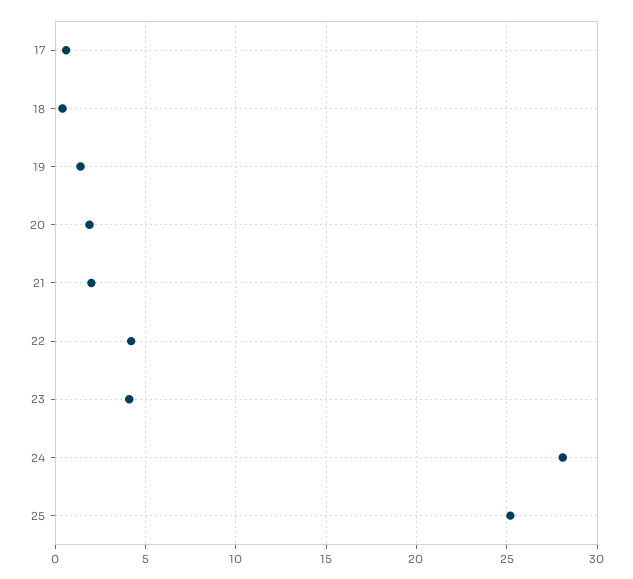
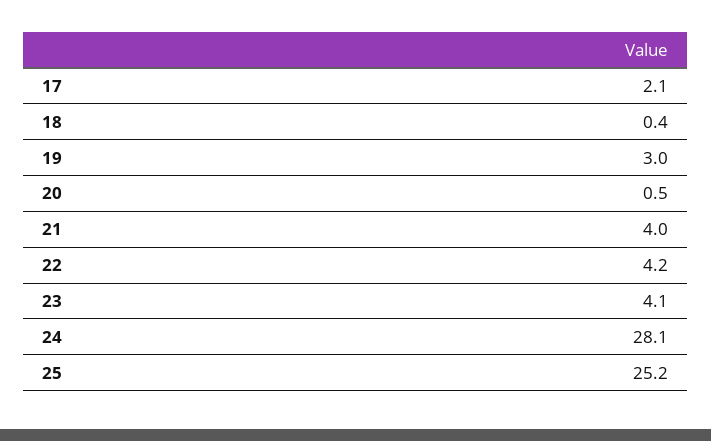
  {
-   "17": 0.5,
+   "17": 2.1,
    "18": 0.4,
-   "19": 1.5,
+   "19": 3,
-   "20": 2,
+   "20": 0.5,
-   "21": 2,
+   "21": 4,
    "22": 4.2,
    "23": 4.1,
    "24": 28.1,
    "25": 25.2
  }

